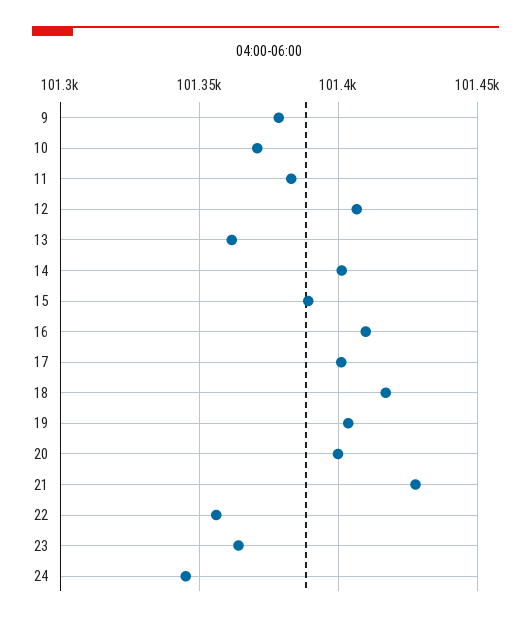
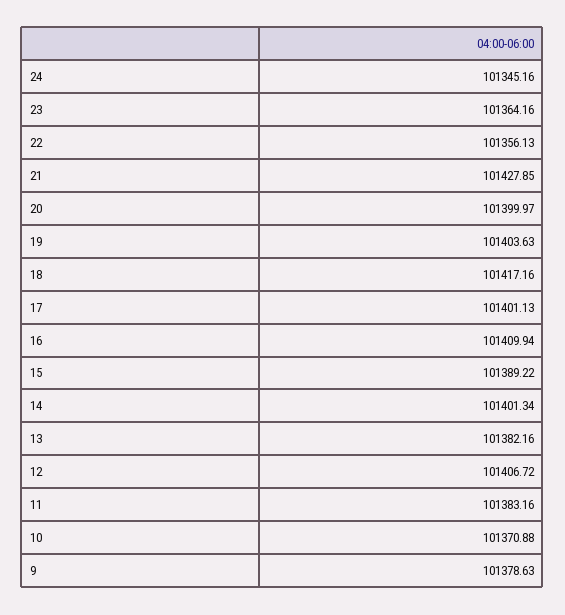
  {
    "9": 101378.63,
    "10": 101370.88,
    "11": 101383.16,
    "12": 101406.72,
-   "13": 101360,
+   "13": 101382.16,
    "14": 101401.34,
    "15": 101389.22,
    "16": 101409.94,
    "17": 101401.13,
    "18": 101417.16,
    "19": 101403.63,
    "20": 101399.97,
    "21": 101427.85,
    "22": 101356.13,
    "23": 101364.16,
    "24": 101345.16
  }

